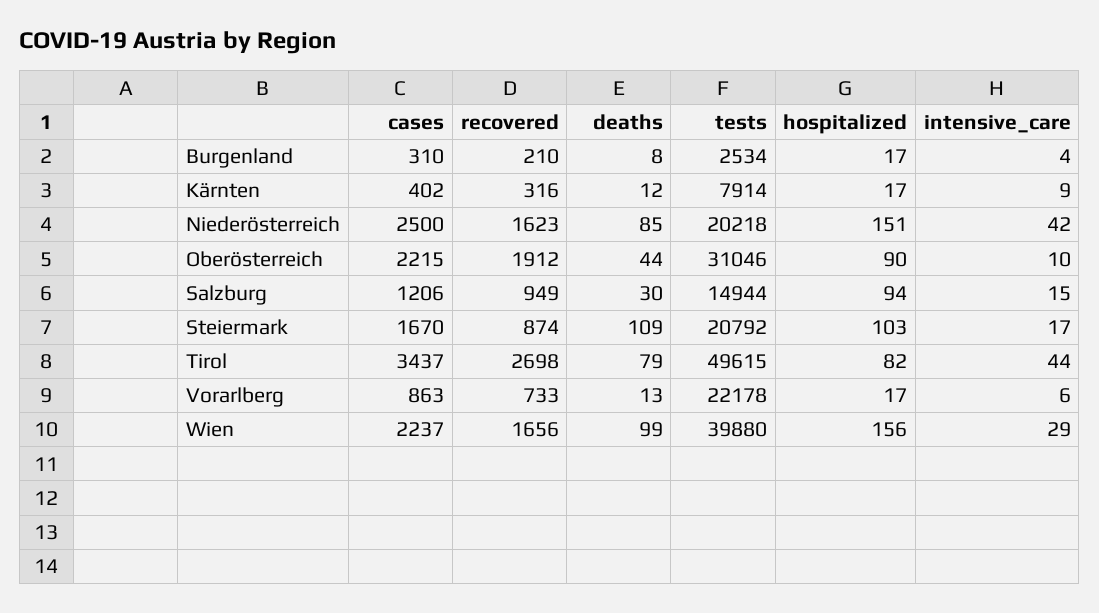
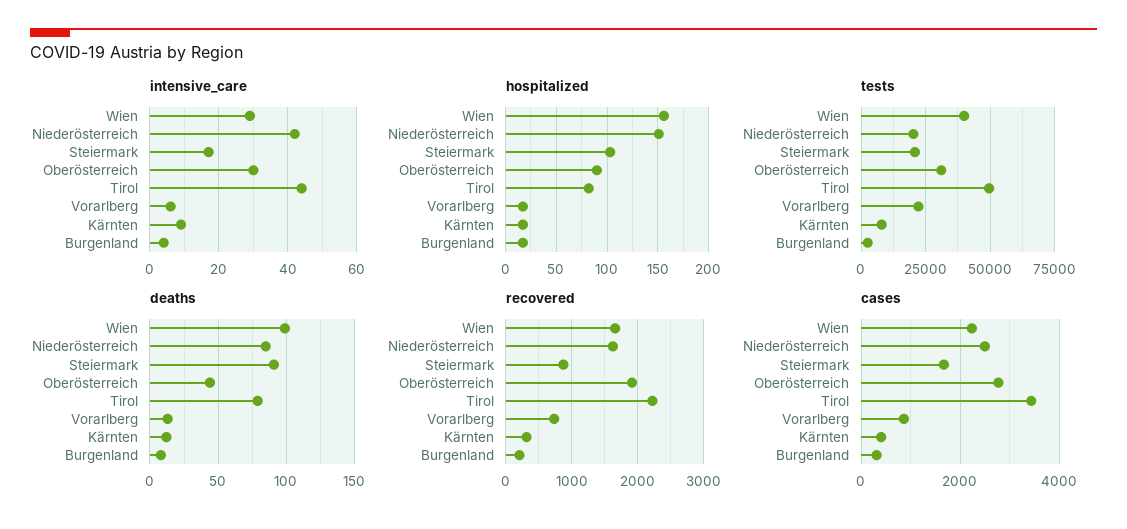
  {
    "cases": {
      "Burgenland": 310,
      "Kärnten": 402,
      "Niederösterreich": 2500,
-     "Oberösterreich": 2215,
+     "Oberösterreich": 2800,
-     "Salzburg": 1206,
      "Steiermark": 1670,
      "Tirol": 3437,
      "Vorarlberg": 863,
      "Wien": 2237
    },
    "recovered": {
      "Burgenland": 210,
      "Kärnten": 316,
      "Niederösterreich": 1623,
      "Oberösterreich": 1912,
-     "Salzburg": 949,
      "Steiermark": 874,
-     "Tirol": 2698,
+     "Tirol": 2200,
      "Vorarlberg": 733,
      "Wien": 1656
    },
    "deaths": {
      "Burgenland": 8,
      "Kärnten": 12,
      "Niederösterreich": 85,
      "Oberösterreich": 44,
-     "Salzburg": 30,
-     "Steiermark": 109,
+     "Steiermark": 90,
      "Tirol": 79,
      "Vorarlberg": 13,
      "Wien": 99
    },
    "tests": {
      "Burgenland": 2534,
      "Kärnten": 7914,
      "Niederösterreich": 20218,
      "Oberösterreich": 31046,
-     "Salzburg": 14944,
      "Steiermark": 20792,
      "Tirol": 49615,
      "Vorarlberg": 22178,
      "Wien": 39880
    },
    "hospitalized": {
      "Burgenland": 17,
      "Kärnten": 17,
      "Niederösterreich": 151,
      "Oberösterreich": 90,
-     "Salzburg": 94,
      "Steiermark": 103,
      "Tirol": 82,
      "Vorarlberg": 17,
      "Wien": 156
    },
    "intensive_care": {
      "Burgenland": 4,
      "Kärnten": 9,
      "Niederösterreich": 42,
-     "Oberösterreich": 10,
+     "Oberösterreich": 30,
-     "Salzburg": 15,
      "Steiermark": 17,
      "Tirol": 44,
      "Vorarlberg": 6,
      "Wien": 29
    }
  }

